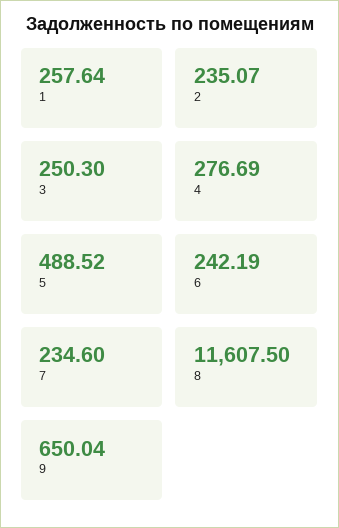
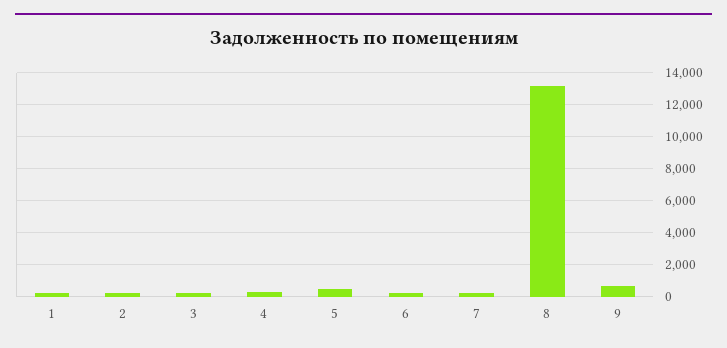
  {
    "1": 257.64,
    "2": 235.07,
    "3": 250.3,
    "4": 276.69,
    "5": 488.52,
    "6": 242.19,
    "7": 234.6,
-   "8": 11607.5,
+   "8": 13000,
    "9": 650.04
  }

